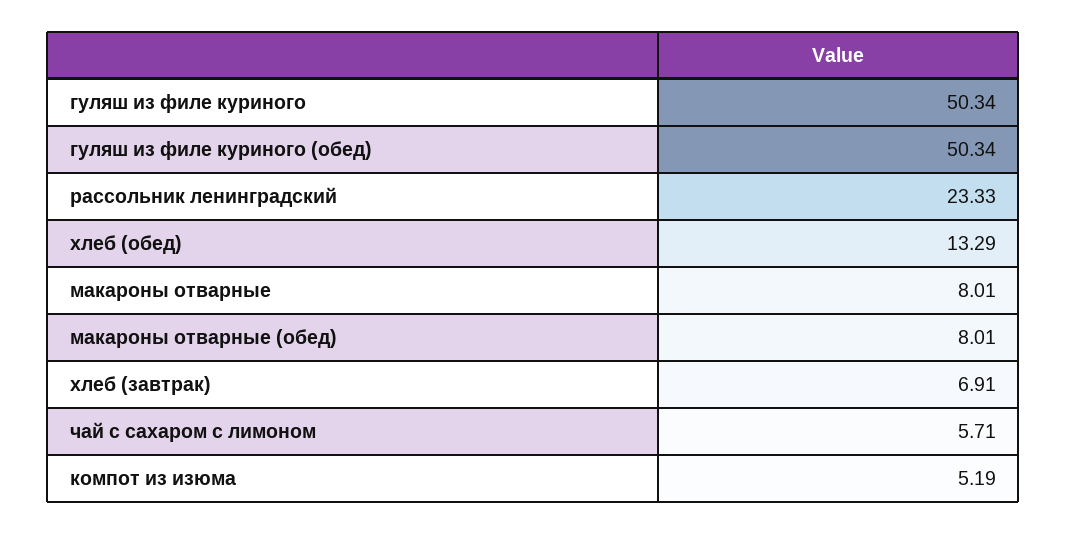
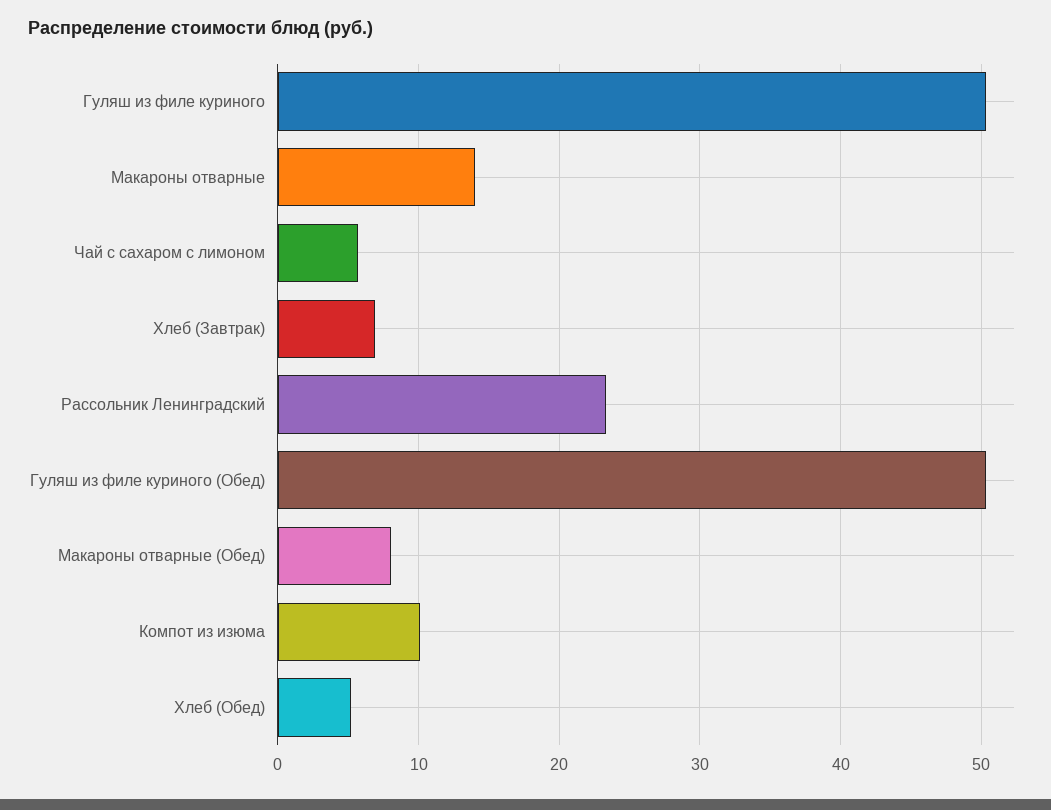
  {
    "гуляш из филе куриного": 50.34,
    "гуляш из филе куриного (обед)": 50.34,
    "рассольник ленинградский": 23.33,
-   "хлеб (обед)": 13.29,
+   "хлеб (обед)": 5,
-   "макароны отварные": 8.01,
+   "макароны отварные": 14,
    "макароны отварные (обед)": 8.01,
    "хлеб (завтрак)": 6.91,
    "чай с сахаром с лимоном": 5.71,
-   "компот из изюма": 5.19
+   "компот из изюма": 10
  }

